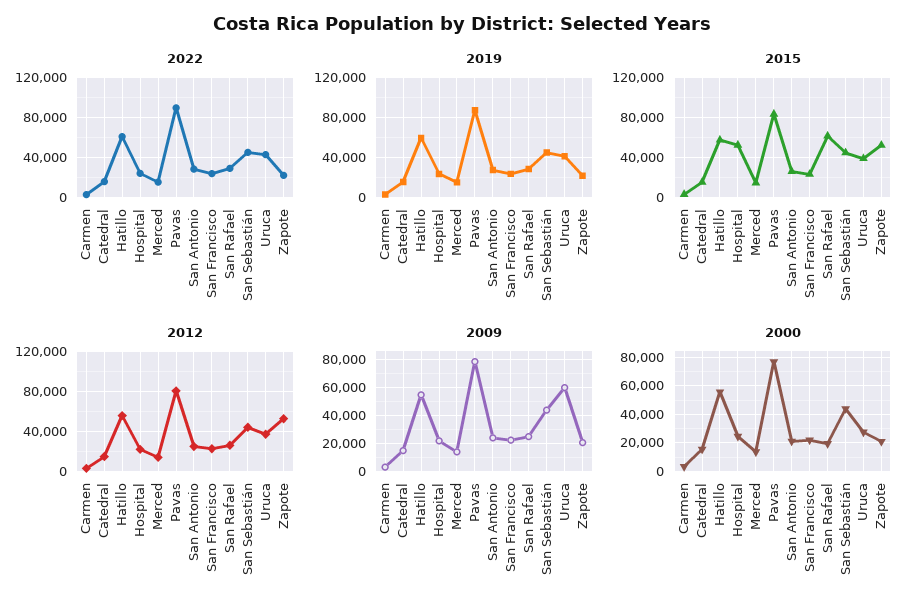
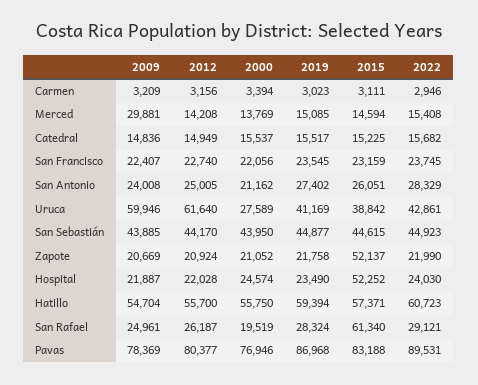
  {
    "2022": {
      "Carmen": 2946,
      "Catedral": 15682,
      "Hatillo": 60723,
      "Hospital": 24030,
      "Merced": 15408,
      "Pavas": 89531,
      "San Antonio": 28329,
      "San Francisco": 23745,
      "San Rafael": 29121,
      "San Sebastián": 44923,
      "Uruca": 42861,
      "Zapote": 21990
    },
    "2019": {
      "Carmen": 3023,
      "Catedral": 15517,
      "Hatillo": 59394,
      "Hospital": 23490,
      "Merced": 15085,
      "Pavas": 86968,
      "San Antonio": 27402,
      "San Francisco": 23545,
      "San Rafael": 28324,
      "San Sebastián": 44877,
      "Uruca": 41169,
      "Zapote": 21758
    },
    "2015": {
      "Carmen": 3111,
      "Catedral": 15225,
      "Hatillo": 57371,
      "Hospital": 52252,
      "Merced": 14594,
      "Pavas": 83188,
      "San Antonio": 26051,
      "San Francisco": 23159,
      "San Rafael": 61340,
      "San Sebastián": 44615,
      "Uruca": 38842,
      "Zapote": 52137
    },
    "2012": {
      "Carmen": 3156,
      "Catedral": 14949,
      "Hatillo": 55700,
      "Hospital": 22028,
      "Merced": 14208,
      "Pavas": 80377,
      "San Antonio": 25005,
      "San Francisco": 22740,
      "San Rafael": 26187,
      "San Sebastián": 44170,
-     "Uruca": 40000,
+     "Uruca": 61640,
-     "Zapote": 50000
+     "Zapote": 20924
    },
    "2009": {
      "Carmen": 3209,
      "Catedral": 14836,
      "Hatillo": 54704,
      "Hospital": 21887,
-     "Merced": 15000,
+     "Merced": 29881,
      "Pavas": 78369,
      "San Antonio": 24008,
      "San Francisco": 22407,
      "San Rafael": 24961,
      "San Sebastián": 43885,
      "Uruca": 59946,
      "Zapote": 20669
    },
    "2000": {
      "Carmen": 3394,
      "Catedral": 15537,
      "Hatillo": 55750,
      "Hospital": 24574,
      "Merced": 13769,
      "Pavas": 76946,
      "San Antonio": 21162,
      "San Francisco": 22056,
      "San Rafael": 19519,
      "San Sebastián": 43950,
      "Uruca": 27589,
      "Zapote": 21052
    }
  }

